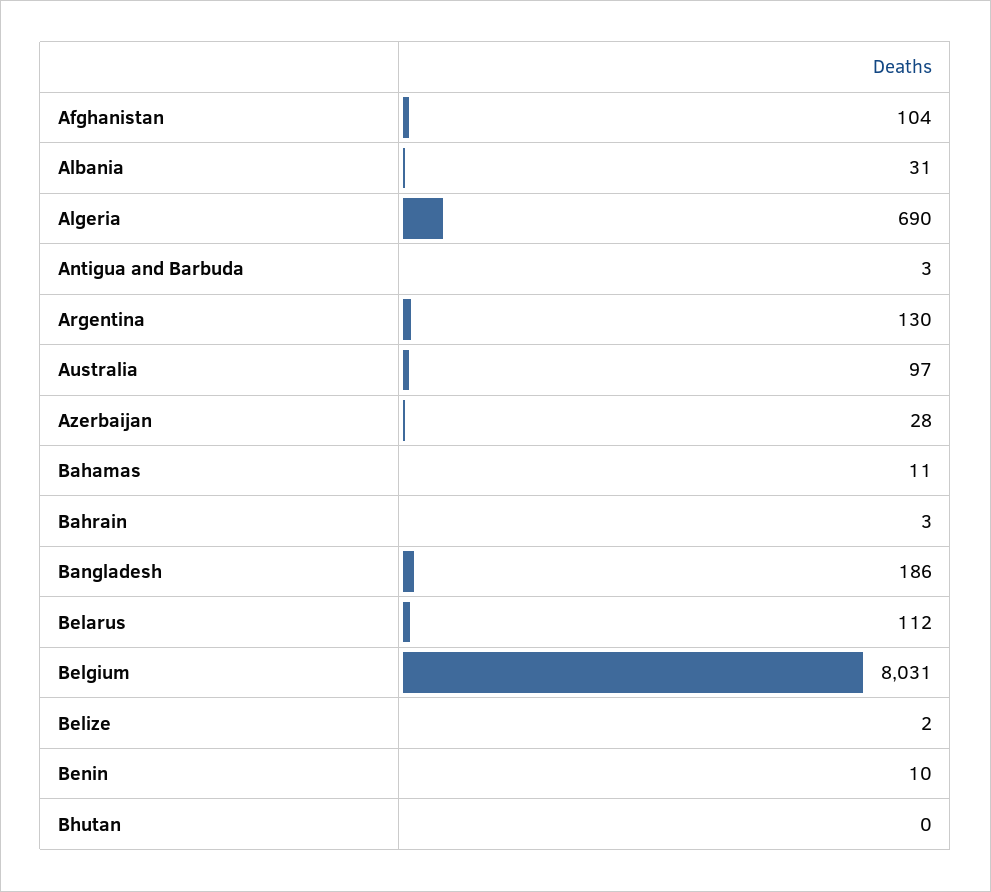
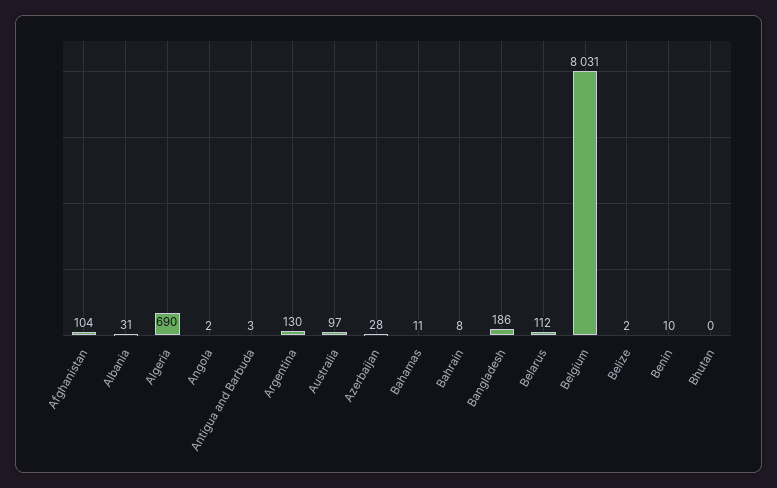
  {
    "Afghanistan": 104,
    "Albania": 31,
    "Algeria": 690,
    "Antigua and Barbuda": 3,
    "Argentina": 130,
    "Australia": 97,
    "Azerbaijan": 28,
    "Bahamas": 11,
-   "Bahrain": 3,
+   "Bahrain": 8,
    "Bangladesh": 186,
    "Belarus": 112,
    "Belgium": 8031,
    "Belize": 2,
    "Benin": 10,
-   "Bhutan": 0
+   "Bhutan": 0,
+   "Angola": 2
  }

